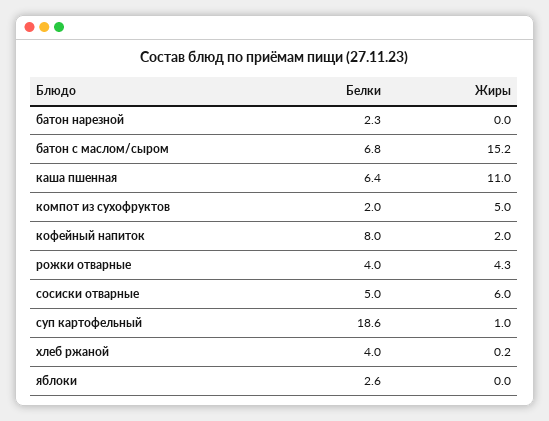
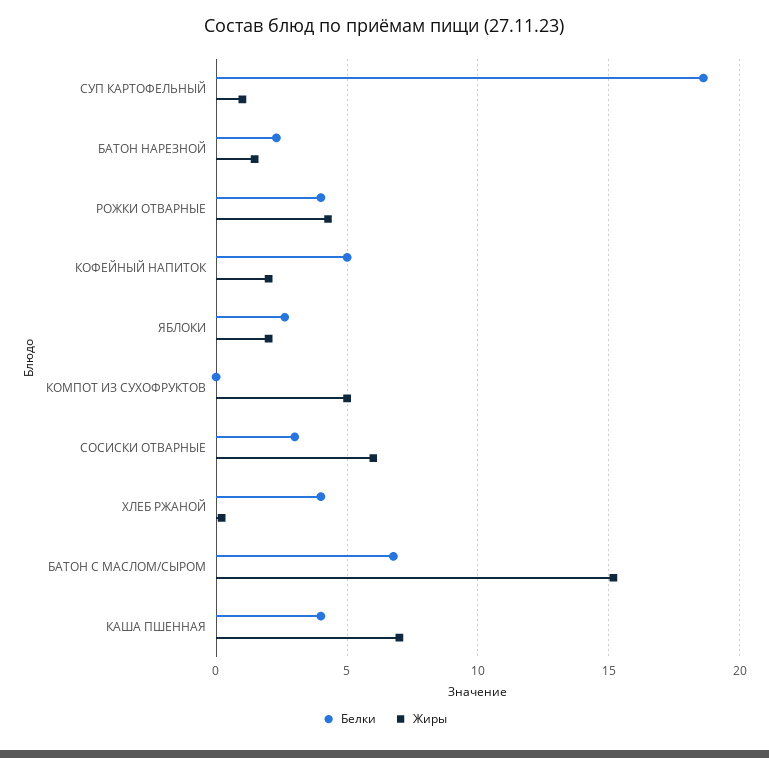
  {
    "Белки": {
      "батон нарезной": 2.3,
      "батон с маслом/сыром": 6.8,
-     "каша пшенная": 6.4,
+     "каша пшенная": 4,
-     "компот из сухофруктов": 2,
+     "компот из сухофруктов": 0,
-     "кофейный напиток": 8,
+     "кофейный напиток": 5,
      "рожки отварные": 4,
-     "сосиски отварные": 5,
+     "сосиски отварные": 3,
      "суп картофельный": 18.6,
      "хлеб ржаной": 4,
      "яблоки": 2.6
    },
    "Жиры": {
-     "батон нарезной": 0,
+     "батон нарезной": 1.5,
      "батон с маслом/сыром": 15.2,
-     "каша пшенная": 11,
+     "каша пшенная": 7,
      "компот из сухофруктов": 5,
      "кофейный напиток": 2,
      "рожки отварные": 4.3,
      "сосиски отварные": 6,
      "суп картофельный": 1,
      "хлеб ржаной": 0.2,
-     "яблоки": 0
+     "яблоки": 2
    }
  }

